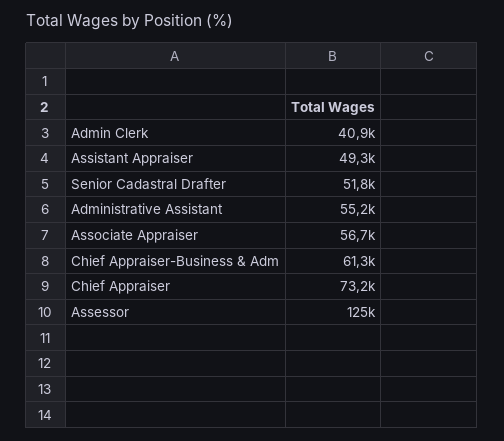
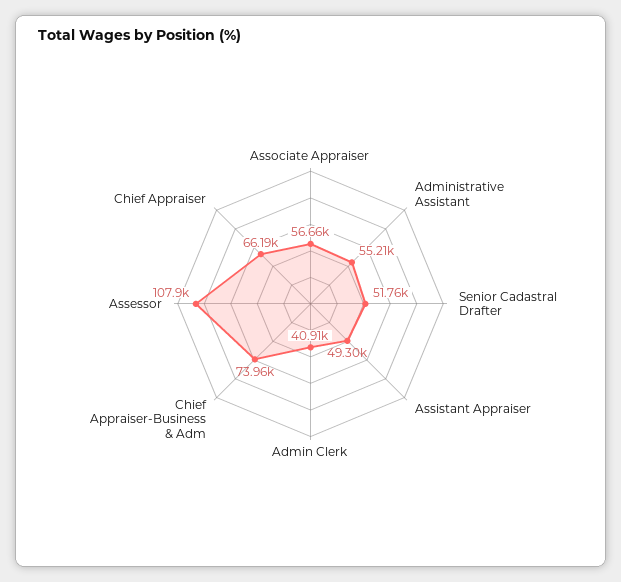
  {
    "Admin Clerk": 40910,
    "Assistant Appraiser": 49300,
    "Senior Cadastral Drafter": 51760,
    "Administrative Assistant": 55210,
    "Associate Appraiser": 56660,
-   "Chief Appraiser-Business & Adm": 61300,
+   "Chief Appraiser-Business & Adm": 73960,
-   "Chief Appraiser": 73200,
+   "Chief Appraiser": 66190,
-   "Assessor": 125000
+   "Assessor": 107900
  }

